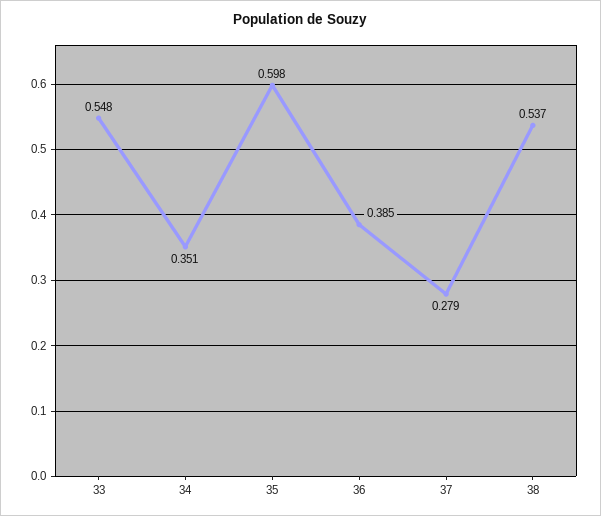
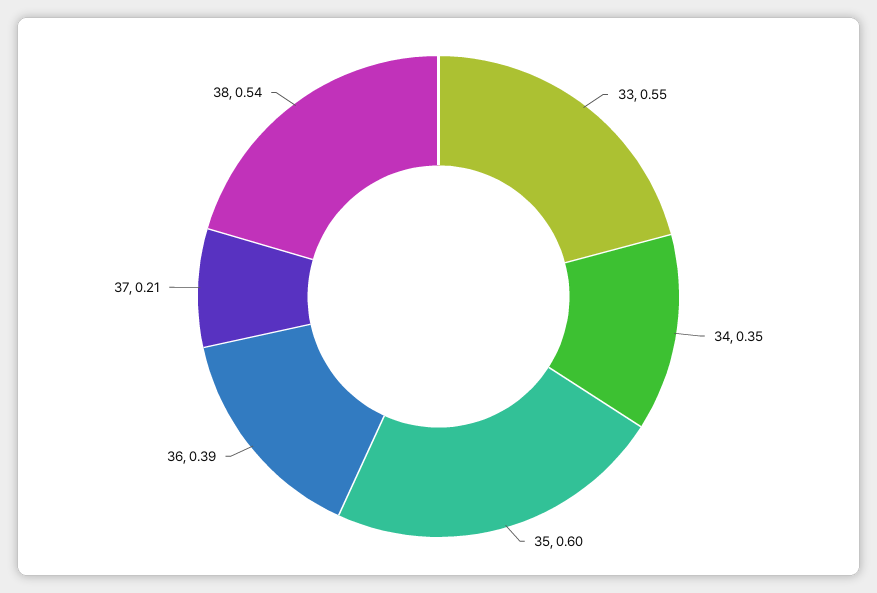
  {
    "33": 0.548,
    "34": 0.351,
    "35": 0.598,
    "36": 0.385,
-   "37": 0.279,
+   "37": 0.21,
    "38": 0.537
  }

